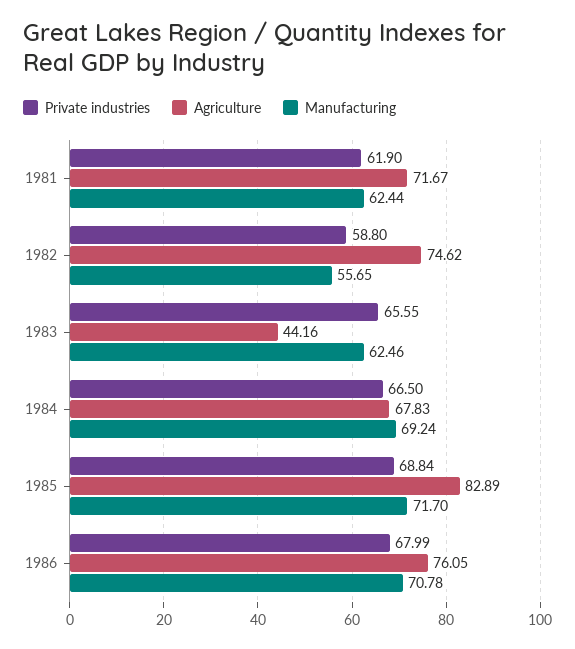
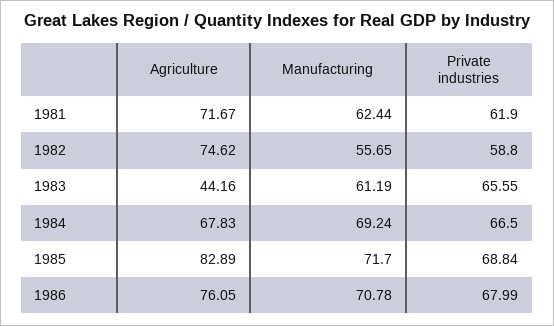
  {
    "Private industries": {
      "1981": 61.9,
      "1982": 58.8,
      "1983": 65.55,
      "1984": 66.5,
      "1985": 68.84,
      "1986": 67.99
    },
    "Agriculture": {
      "1981": 71.67,
      "1982": 74.62,
      "1983": 44.16,
      "1984": 67.83,
      "1985": 82.89,
      "1986": 76.05
    },
    "Manufacturing": {
      "1981": 62.44,
      "1982": 55.65,
-     "1983": 62.46,
+     "1983": 61.19,
      "1984": 69.24,
      "1985": 71.7,
      "1986": 70.78
    }
  }

